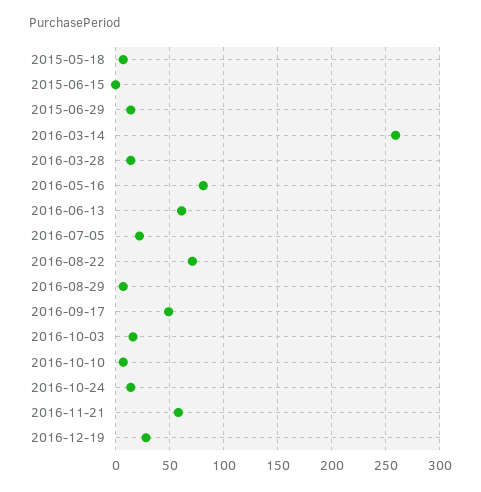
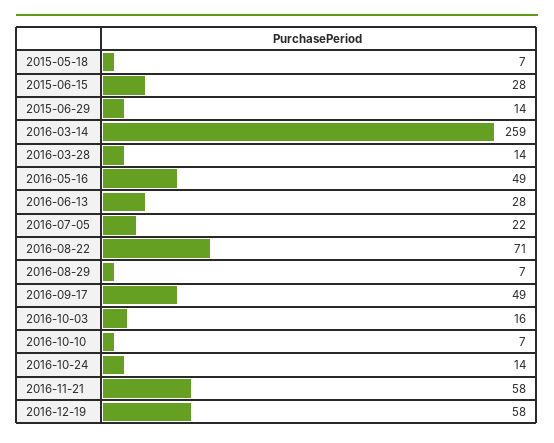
  {
    "2015-05-18": 7,
-   "2015-06-15": 0,
+   "2015-06-15": 28,
    "2015-06-29": 14,
    "2016-03-14": 259,
    "2016-03-28": 14,
-   "2016-05-16": 80,
+   "2016-05-16": 49,
-   "2016-06-13": 60,
+   "2016-06-13": 28,
    "2016-07-05": 22,
    "2016-08-22": 71,
    "2016-08-29": 7,
    "2016-09-17": 49,
    "2016-10-03": 16,
    "2016-10-10": 7,
    "2016-10-24": 14,
    "2016-11-21": 58,
-   "2016-12-19": 30
+   "2016-12-19": 58
  }

